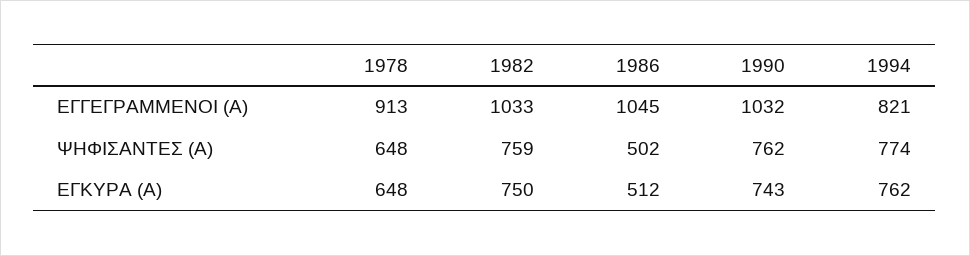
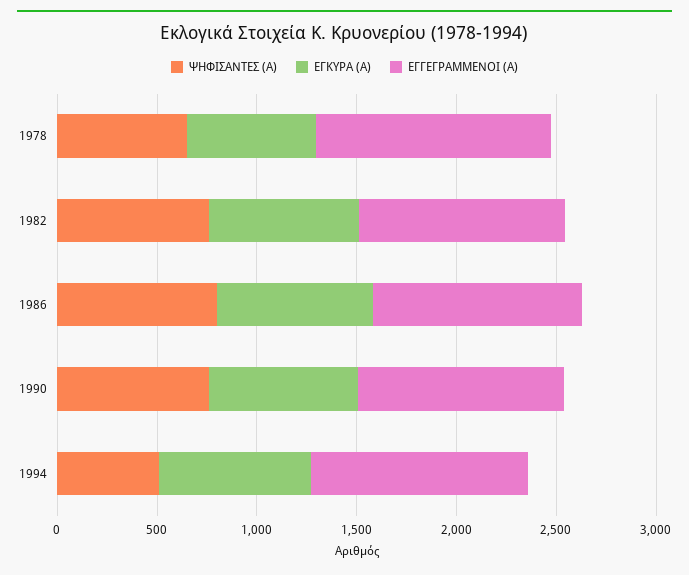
  {
    "ΕΓΓΕΓΡΑΜΜΕΝΟΙ (Α)": {
-     "1978": 913,
+     "1978": 1200,
      "1982": 1033,
      "1986": 1045,
      "1990": 1032,
-     "1994": 821
+     "1994": 1100
    },
    "ΨΗΦΙΣΑΝΤΕΣ (Α)": {
      "1978": 648,
      "1982": 759,
-     "1986": 502,
+     "1986": 800,
      "1990": 762,
-     "1994": 774
+     "1994": 500
    },
    "ΕΓΚΥΡΑ (Α)": {
      "1978": 648,
      "1982": 750,
-     "1986": 512,
+     "1986": 800,
      "1990": 743,
      "1994": 762
    }
  }

